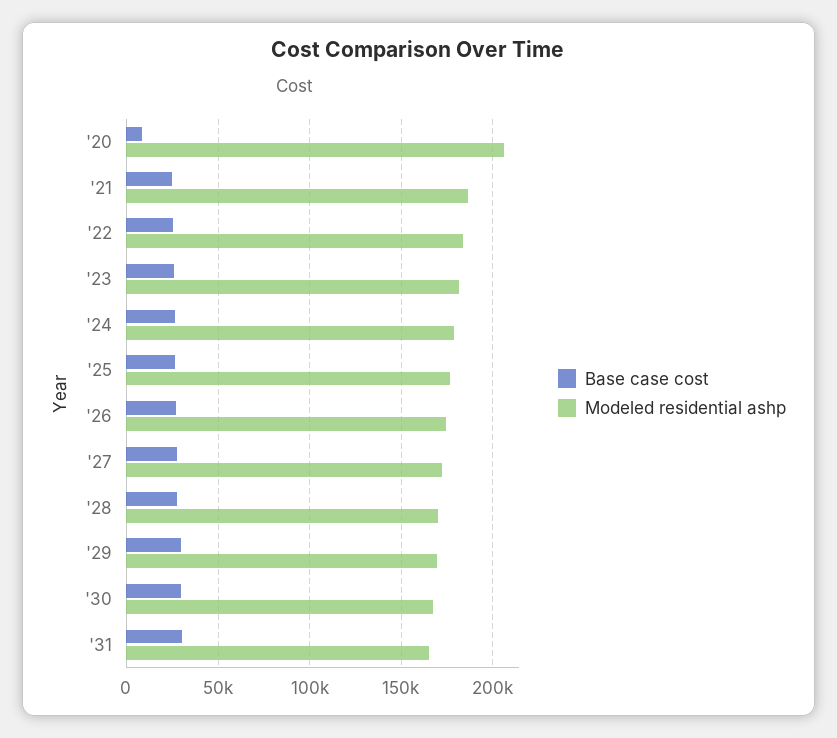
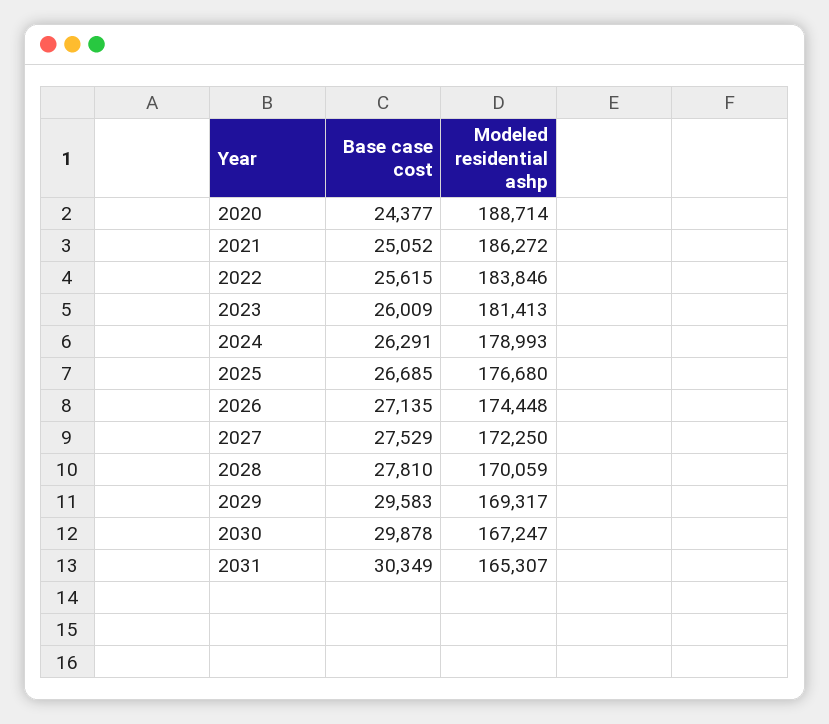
  {
    "Base case cost": {
-     "'20": 10000,
+     "'20": 24377,
      "'21": 25052,
      "'22": 25615,
      "'23": 26009,
      "'24": 26291,
      "'25": 26685,
      "'26": 27135,
      "'27": 27529,
      "'28": 27810,
      "'29": 29583,
      "'30": 29878,
      "'31": 30349
    },
    "Modeled residential ashp": {
-     "'20": 205000,
+     "'20": 188714,
      "'21": 186272,
      "'22": 183846,
      "'23": 181413,
      "'24": 178993,
      "'25": 176680,
      "'26": 174448,
      "'27": 172250,
      "'28": 170059,
      "'29": 169317,
      "'30": 167247,
      "'31": 165307
    }
  }

